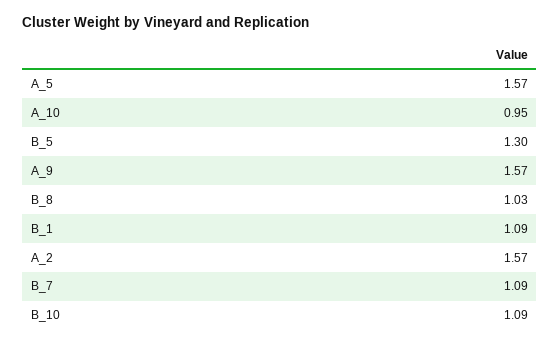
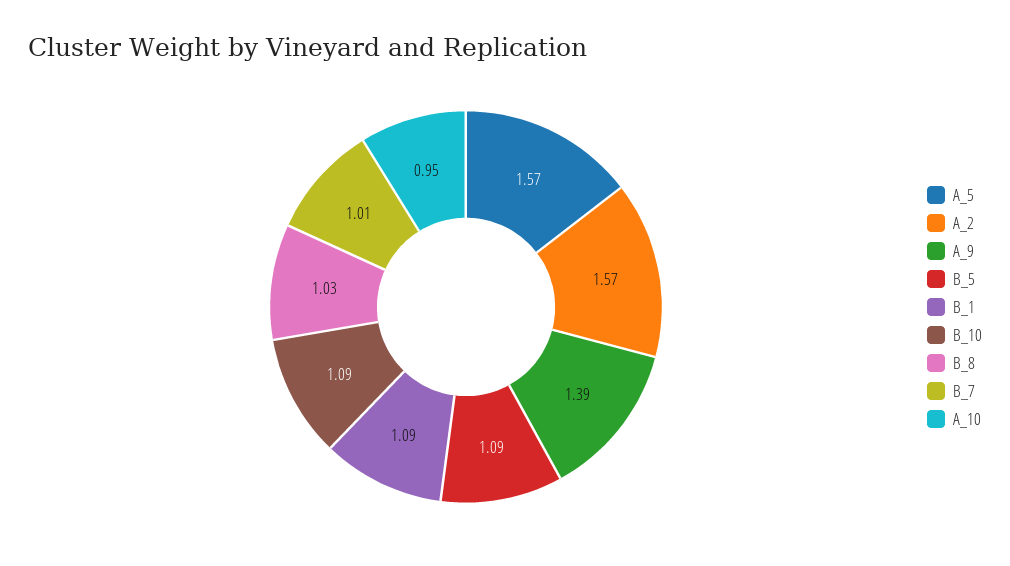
  {
    "A_5": 1.57,
    "A_10": 0.95,
-   "B_5": 1.3,
+   "B_5": 1.09,
-   "A_9": 1.57,
+   "A_9": 1.39,
    "B_8": 1.03,
    "B_1": 1.09,
    "A_2": 1.57,
-   "B_7": 1.09,
+   "B_7": 1.01,
    "B_10": 1.09
  }

